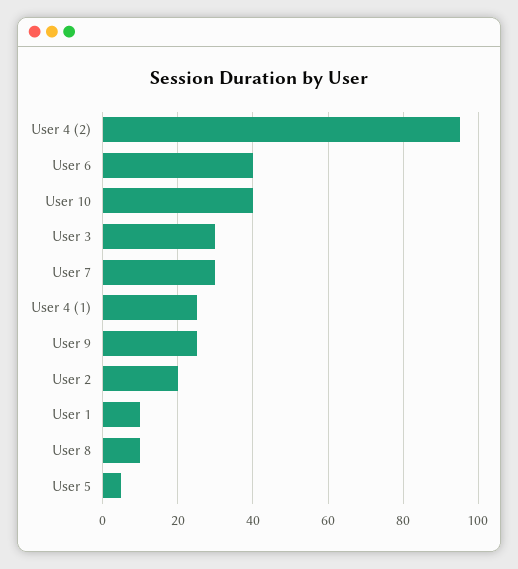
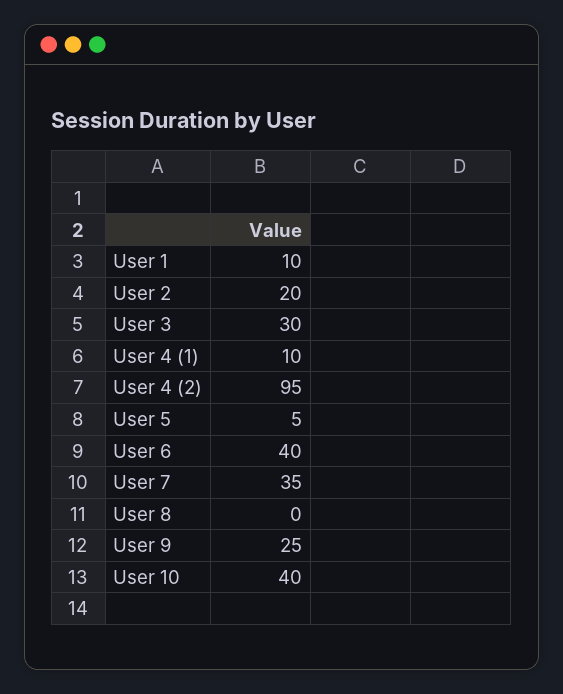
  {
    "User 4 (2)": 95,
    "User 6": 40,
    "User 10": 40,
    "User 3": 30,
-   "User 7": 30,
+   "User 7": 35,
-   "User 4 (1)": 25,
+   "User 4 (1)": 10,
    "User 9": 25,
    "User 2": 20,
    "User 1": 10,
-   "User 8": 10,
+   "User 8": 0,
    "User 5": 5
  }

